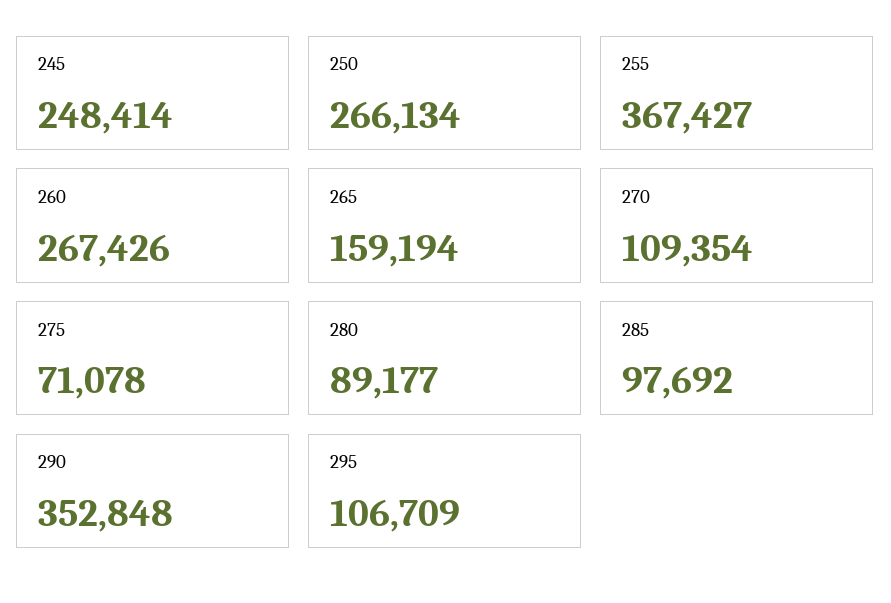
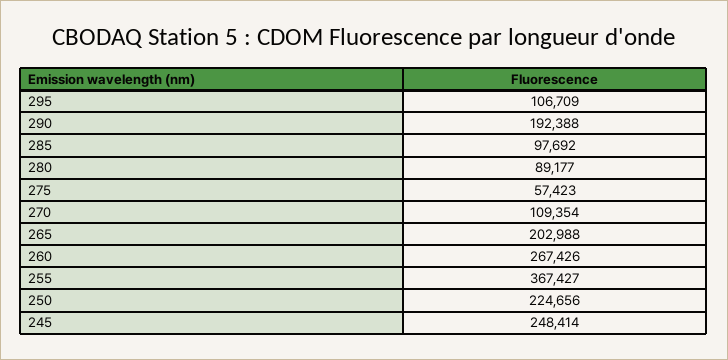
  {
    "245": 248414,
-   "250": 266134,
+   "250": 224656,
    "255": 367427,
    "260": 267426,
-   "265": 159194,
+   "265": 202988,
    "270": 109354,
-   "275": 71078,
+   "275": 57423,
    "280": 89177,
    "285": 97692,
-   "290": 352848,
+   "290": 192388,
    "295": 106709
  }

